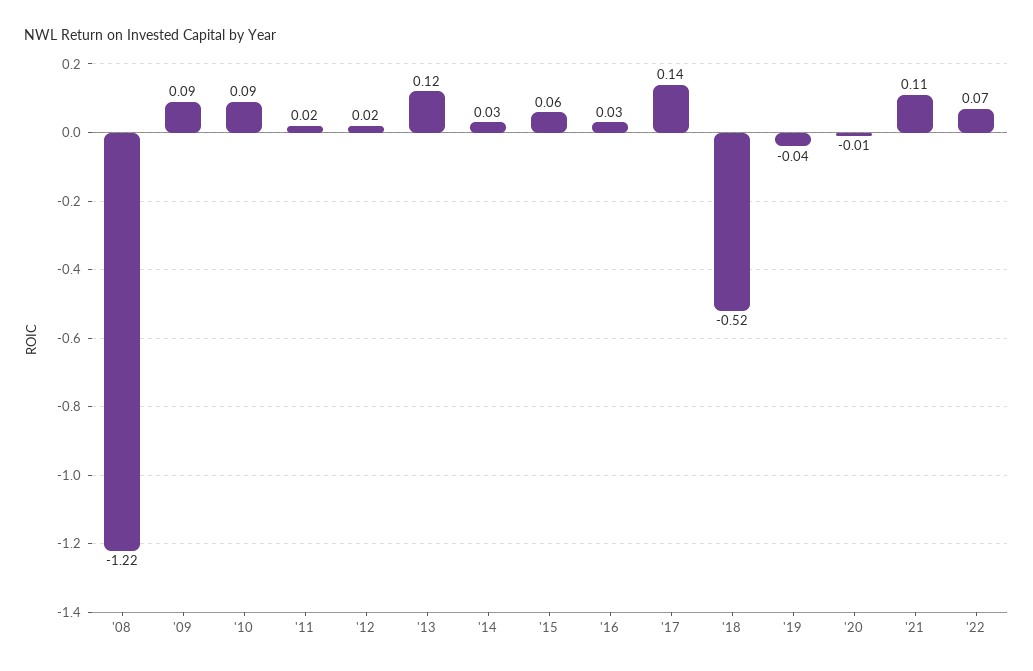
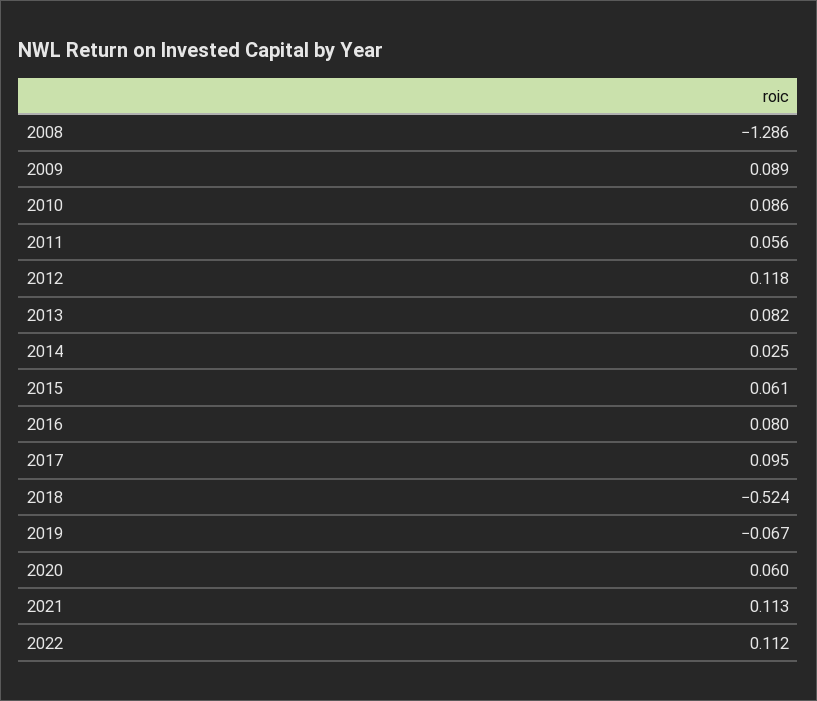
  {
-   "'08": -1.22,
+   "'08": -1.286,
    "'09": 0.089,
    "'10": 0.086,
-   "'11": 0.02,
+   "'11": 0.056,
-   "'12": 0.02,
+   "'12": 0.118,
-   "'13": 0.12,
+   "'13": 0.082,
    "'14": 0.025,
    "'15": 0.061,
-   "'16": 0.03,
+   "'16": 0.08,
-   "'17": 0.14,
+   "'17": 0.095,
    "'18": -0.524,
-   "'19": -0.04,
+   "'19": -0.067,
-   "'20": -0.01,
+   "'20": 0.06,
    "'21": 0.113,
-   "'22": 0.07
+   "'22": 0.112
  }

